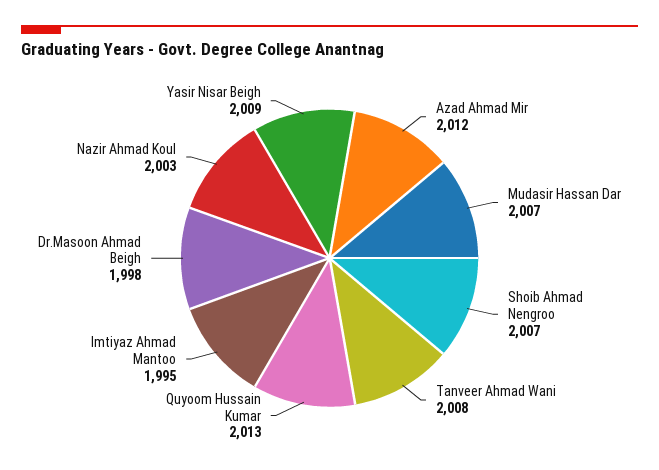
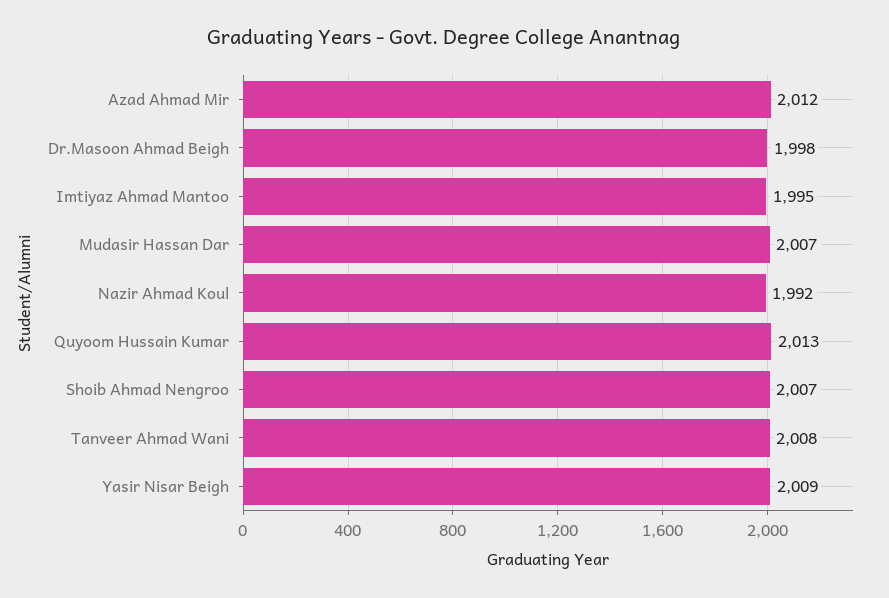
  {
    "Azad Ahmad Mir": 2012,
    "Mudasir Hassan Dar": 2007,
    "Shoib Ahmad Nengroo": 2007,
    "Tanveer Ahmad Wani": 2008,
    "Quyoom Hussain Kumar": 2013,
    "Imtiyaz Ahmad Mantoo": 1995,
    "Dr.Masoon Ahmad Beigh": 1998,
-   "Nazir Ahmad Koul": 2003,
+   "Nazir Ahmad Koul": 1992,
    "Yasir Nisar Beigh": 2009
  }

